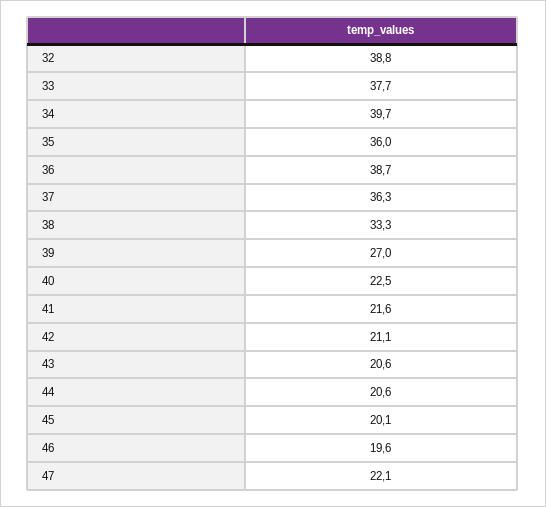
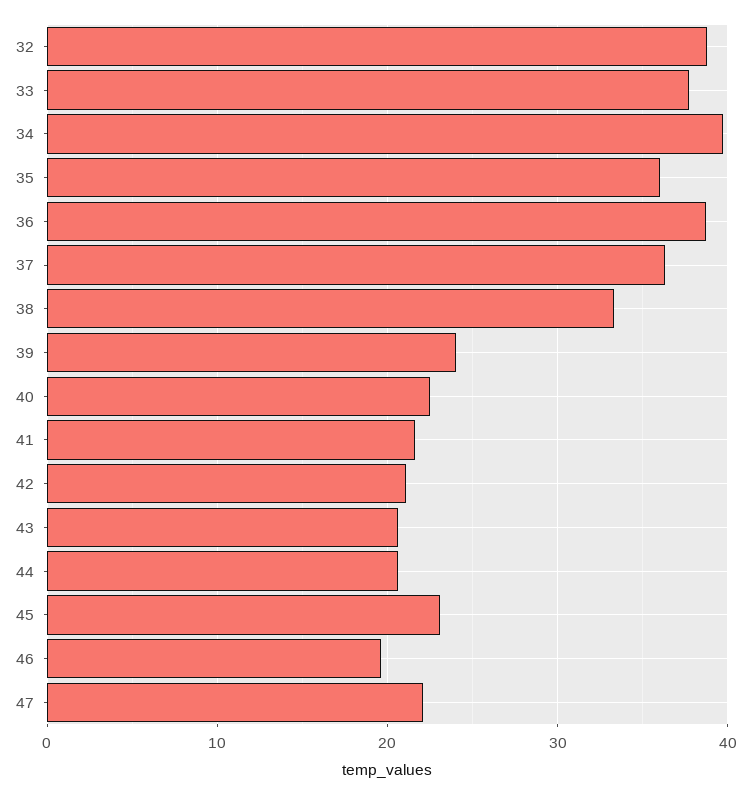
  {
    "32": 38.8,
    "33": 37.7,
    "34": 39.7,
    "35": 36,
    "36": 38.7,
    "37": 36.3,
    "38": 33.3,
-   "39": 27,
+   "39": 24,
    "40": 22.5,
    "41": 21.6,
    "42": 21.1,
    "43": 20.6,
    "44": 20.6,
-   "45": 20.1,
+   "45": 23,
    "46": 19.6,
    "47": 22.1
  }

